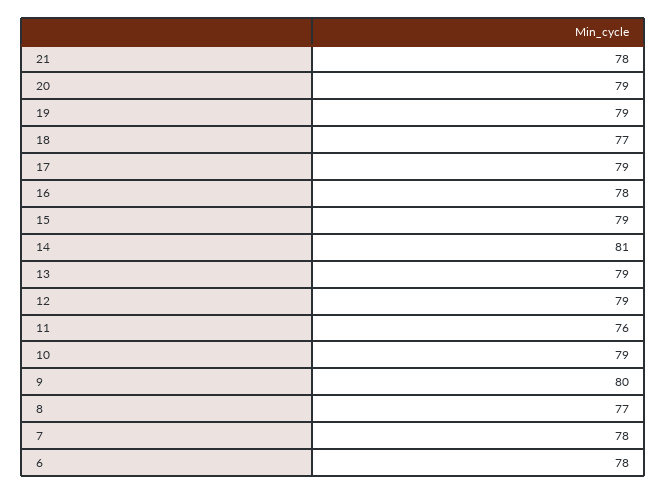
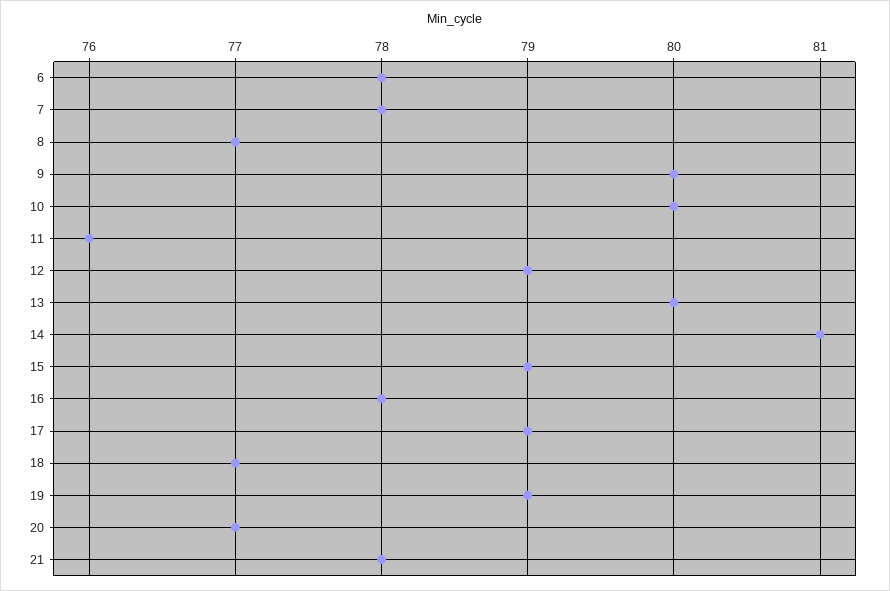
  {
    "21": 78,
-   "20": 79,
+   "20": 77,
    "19": 79,
    "18": 77,
    "17": 79,
    "16": 78,
    "15": 79,
    "14": 81,
-   "13": 79,
+   "13": 80,
    "12": 79,
    "11": 76,
-   "10": 79,
+   "10": 80,
    "9": 80,
    "8": 77,
    "7": 78,
    "6": 78
  }

